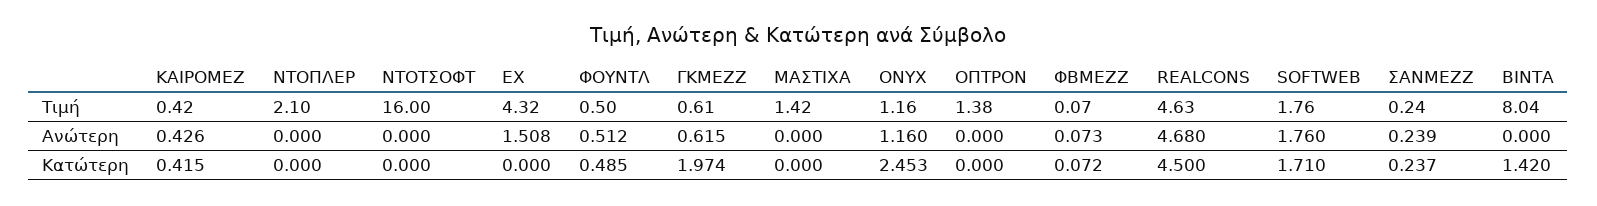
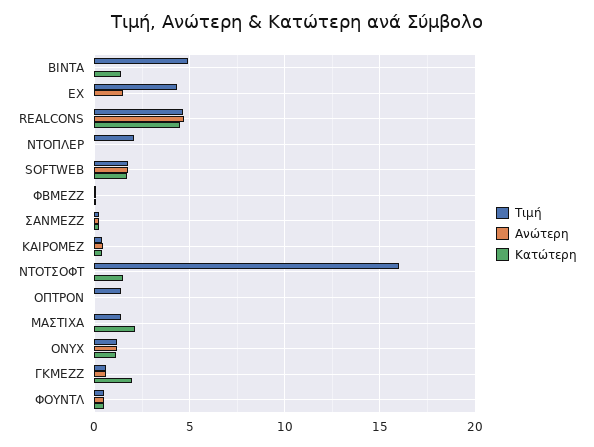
  {
    "Τιμή": {
      "ΚΑΙΡΟΜΕΖ": 0.42,
      "ΝΤΟΠΛΕΡ": 2.1,
      "ΝΤΟΤΣΟΦΤ": 16,
      "ΕΧ": 4.32,
      "ΦΟΥΝΤΛ": 0.5,
      "ΓΚΜΕΖΖ": 0.61,
      "ΜΑΣΤΙΧΑ": 1.42,
      "ONYX": 1.16,
      "ΟΠΤΡΟΝ": 1.38,
      "ΦΒΜΕΖΖ": 0.07,
      "REALCONS": 4.63,
      "SOFTWEB": 1.76,
      "ΣΑΝΜΕΖΖ": 0.24,
-     "ΒΙΝΤΑ": 8.04
+     "ΒΙΝΤΑ": 5
    },
    "Ανώτερη": {
      "ΚΑΙΡΟΜΕΖ": 0.426,
      "ΝΤΟΠΛΕΡ": 0,
      "ΝΤΟΤΣΟΦΤ": 0,
      "ΕΧ": 1.508,
      "ΦΟΥΝΤΛ": 0.512,
      "ΓΚΜΕΖΖ": 0.615,
      "ΜΑΣΤΙΧΑ": 0,
      "ONYX": 1.16,
      "ΟΠΤΡΟΝ": 0,
      "ΦΒΜΕΖΖ": 0.073,
      "REALCONS": 4.68,
      "SOFTWEB": 1.76,
      "ΣΑΝΜΕΖΖ": 0.239,
      "ΒΙΝΤΑ": 0
    },
    "Κατώτερη": {
      "ΚΑΙΡΟΜΕΖ": 0.415,
      "ΝΤΟΠΛΕΡ": 0,
-     "ΝΤΟΤΣΟΦΤ": 0,
+     "ΝΤΟΤΣΟΦΤ": 1.5,
      "ΕΧ": 0,
      "ΦΟΥΝΤΛ": 0.485,
      "ΓΚΜΕΖΖ": 1.974,
-     "ΜΑΣΤΙΧΑ": 0,
+     "ΜΑΣΤΙΧΑ": 2,
-     "ONYX": 2.453,
+     "ONYX": 1,
      "ΟΠΤΡΟΝ": 0,
      "ΦΒΜΕΖΖ": 0.072,
      "REALCONS": 4.5,
      "SOFTWEB": 1.71,
      "ΣΑΝΜΕΖΖ": 0.237,
      "ΒΙΝΤΑ": 1.42
    }
  }

